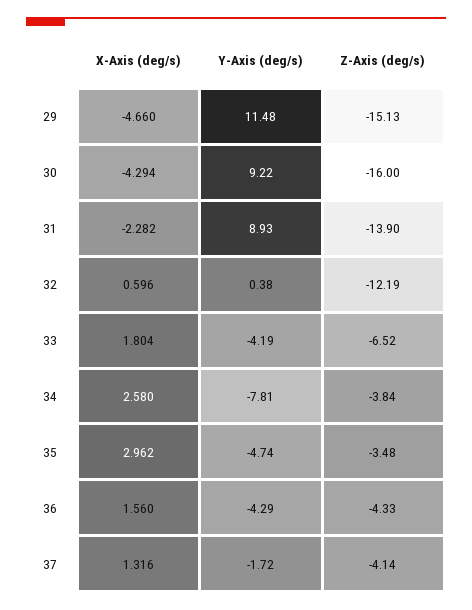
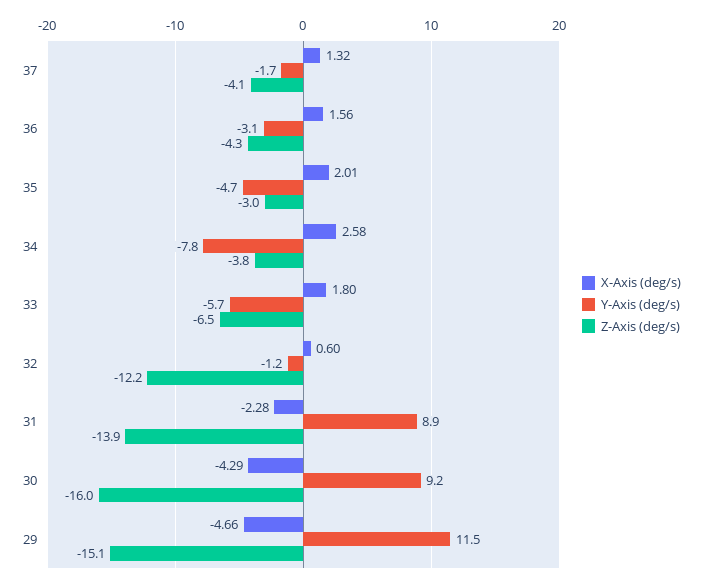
  {
    "X-Axis (deg/s)": {
      "29": -4.66,
      "30": -4.294,
      "31": -2.282,
      "32": 0.596,
      "33": 1.804,
      "34": 2.58,
-     "35": 2.962,
+     "35": 2.01,
      "36": 1.56,
      "37": 1.316
    },
    "Y-Axis (deg/s)": {
      "29": 11.48,
      "30": 9.22,
      "31": 8.93,
-     "32": 0.38,
+     "32": -1.2,
-     "33": -4.19,
+     "33": -5.7,
      "34": -7.81,
      "35": -4.74,
-     "36": -4.29,
+     "36": -3.1,
      "37": -1.72
    },
    "Z-Axis (deg/s)": {
      "29": -15.13,
      "30": -16,
      "31": -13.9,
      "32": -12.19,
      "33": -6.52,
      "34": -3.84,
-     "35": -3.48,
+     "35": -3,
      "36": -4.33,
      "37": -4.14
    }
  }

